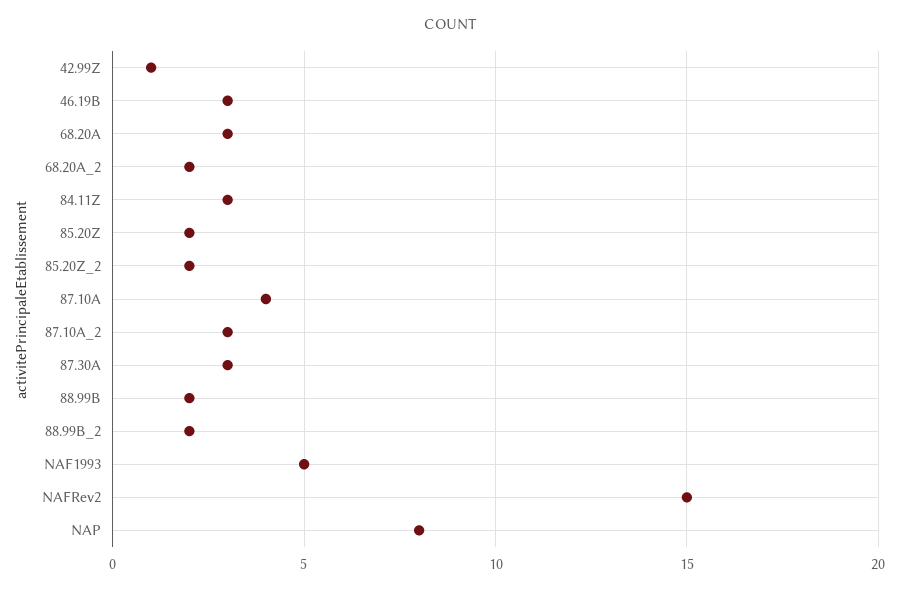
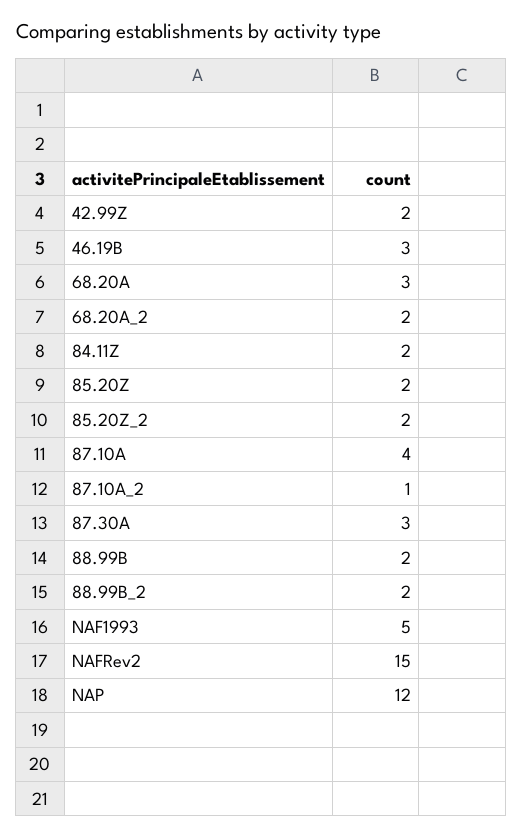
  {
-   "42.99Z": 1,
+   "42.99Z": 2,
    "46.19B": 3,
    "68.20A": 3,
    "68.20A_2": 2,
-   "84.11Z": 3,
+   "84.11Z": 2,
    "85.20Z": 2,
    "85.20Z_2": 2,
    "87.10A": 4,
-   "87.10A_2": 3,
+   "87.10A_2": 1,
    "87.30A": 3,
    "88.99B": 2,
    "88.99B_2": 2,
    "NAF1993": 5,
    "NAFRev2": 15,
-   "NAP": 8
+   "NAP": 12
  }

